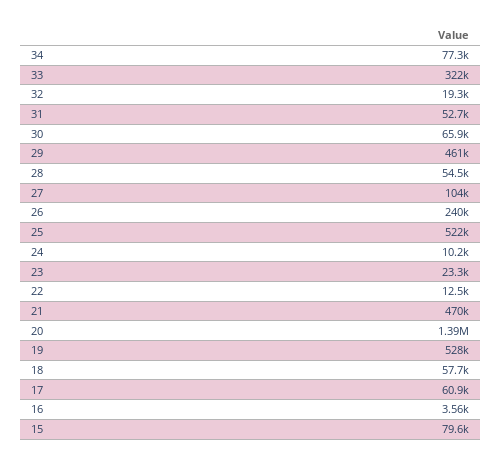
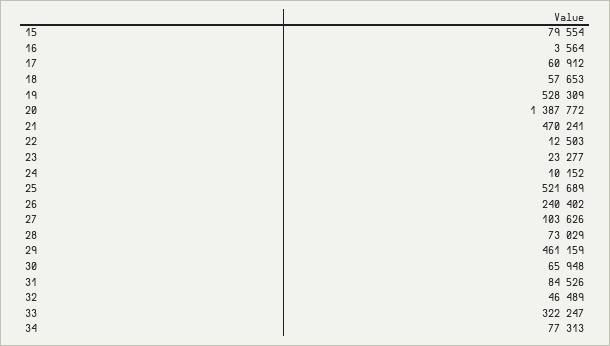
  {
    "34": 77313,
    "33": 322247,
-   "32": 19300,
+   "32": 46489,
-   "31": 52700,
+   "31": 84526,
    "30": 65948,
    "29": 461159,
-   "28": 54500,
+   "28": 73029,
    "27": 103626,
    "26": 240402,
    "25": 521689,
    "24": 10152,
    "23": 23277,
    "22": 12503,
    "21": 470241,
    "20": 1387772,
    "19": 528309,
    "18": 57653,
    "17": 60912,
    "16": 3564,
    "15": 79554
  }

